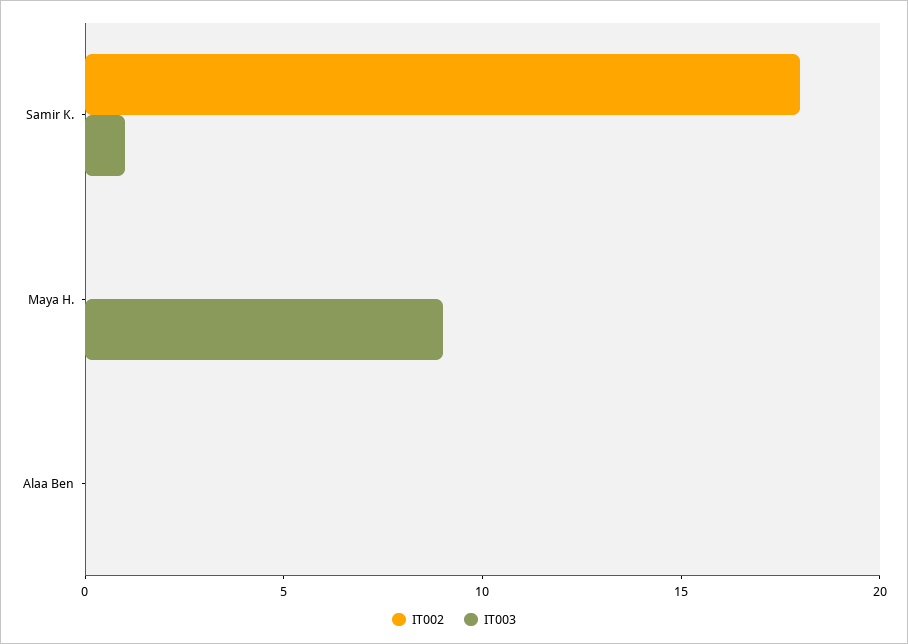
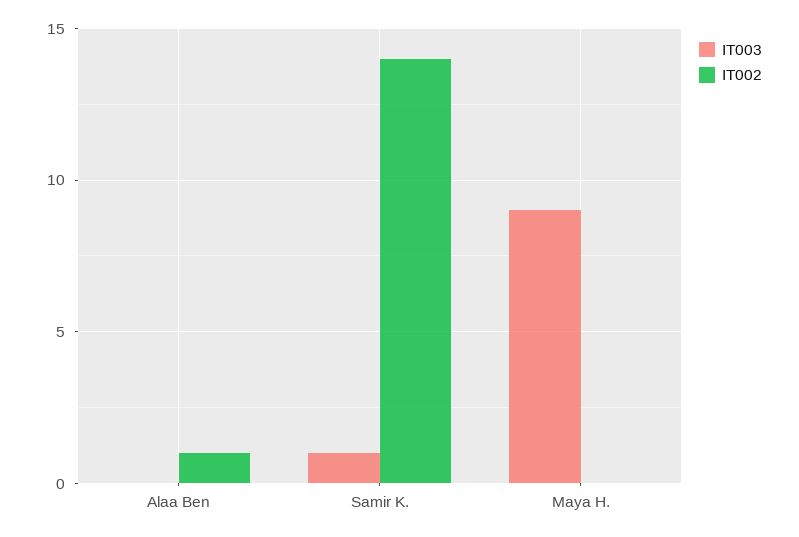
  {
    "IT002": {
-     "Samir K.": 18,
+     "Samir K.": 14,
      "Maya H.": 0,
-     "Alaa Ben": 0
+     "Alaa Ben": 1
    },
    "IT003": {
      "Samir K.": 1,
      "Maya H.": 9,
      "Alaa Ben": 0
    }
  }

